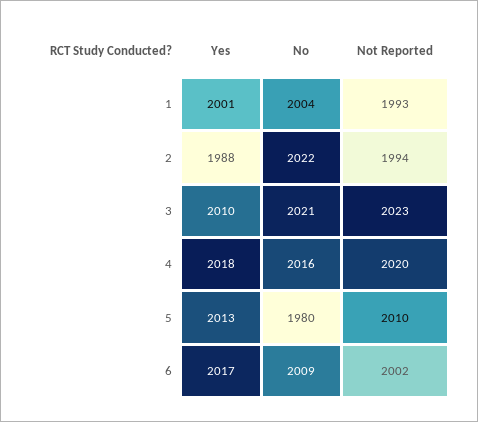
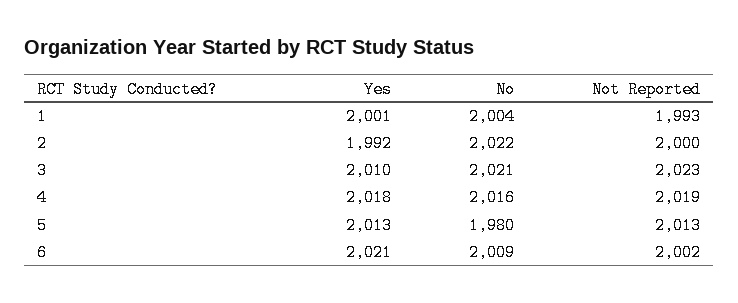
  {
    "Yes": {
      "1": 2001,
-     "2": 1988,
+     "2": 1992,
      "3": 2010,
      "4": 2018,
      "5": 2013,
-     "6": 2017
+     "6": 2021
    },
    "No": {
      "1": 2004,
      "2": 2022,
      "3": 2021,
      "4": 2016,
      "5": 1980,
      "6": 2009
    },
    "Not Reported": {
      "1": 1993,
-     "2": 1994,
+     "2": 2000,
      "3": 2023,
-     "4": 2020,
+     "4": 2019,
-     "5": 2010,
+     "5": 2013,
      "6": 2002
    }
  }

